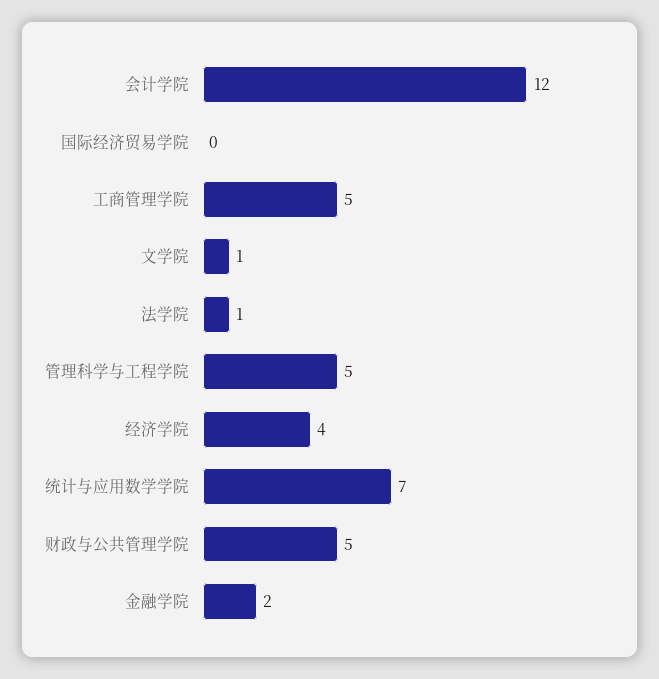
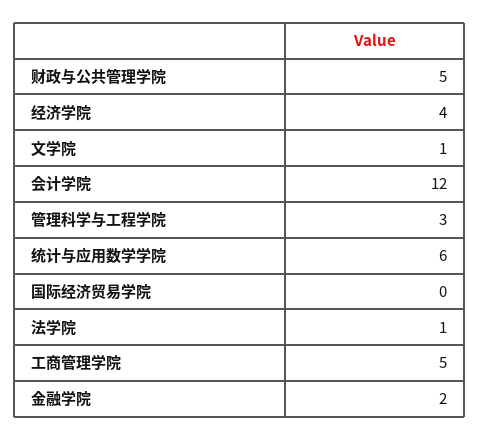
  {
    "会计学院": 12,
    "国际经济贸易学院": 0,
    "工商管理学院": 5,
    "文学院": 1,
    "法学院": 1,
-   "管理科学与工程学院": 5,
+   "管理科学与工程学院": 3,
    "经济学院": 4,
-   "统计与应用数学学院": 7,
+   "统计与应用数学学院": 6,
    "财政与公共管理学院": 5,
    "金融学院": 2
  }

